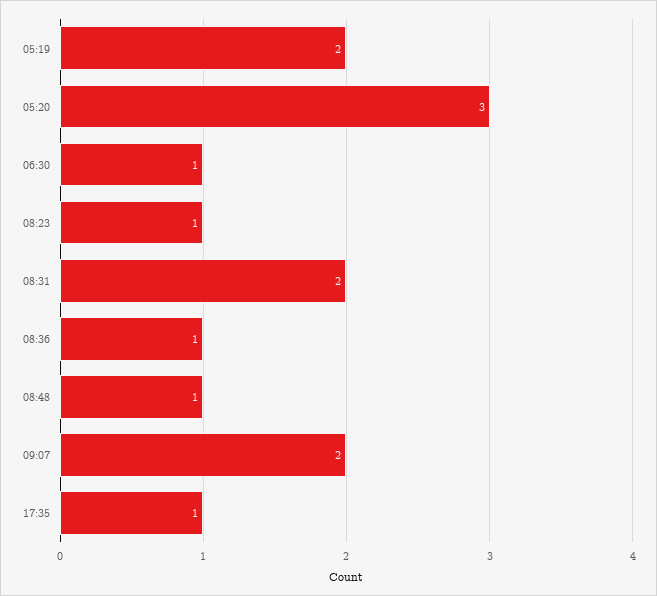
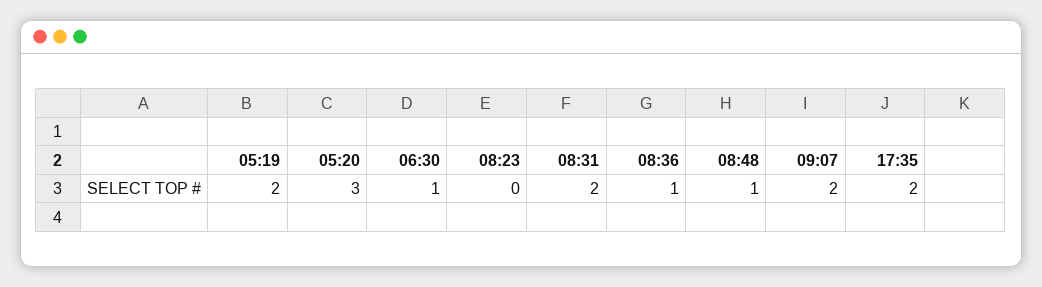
  {
    "05:19": 2,
    "05:20": 3,
    "06:30": 1,
-   "08:23": 1,
+   "08:23": 0,
    "08:31": 2,
    "08:36": 1,
    "08:48": 1,
    "09:07": 2,
-   "17:35": 1
+   "17:35": 2
  }

